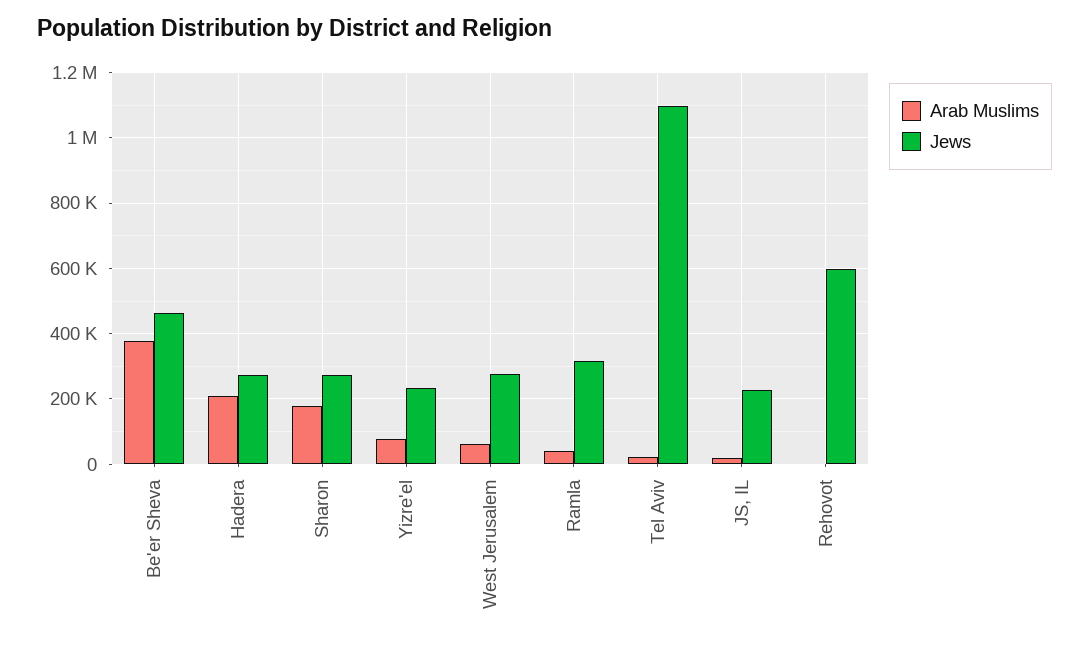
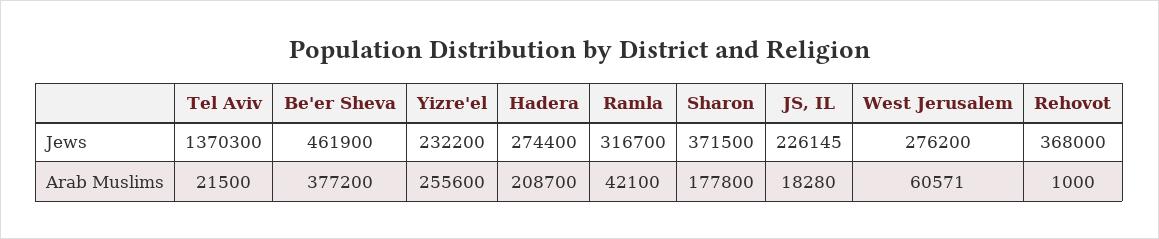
  {
    "Arab Muslims": {
      "Be'er Sheva": 377200,
      "Hadera": 208700,
      "Sharon": 177800,
-     "Yizre'el": 80000,
+     "Yizre'el": 255600,
      "West Jerusalem": 60571,
      "Ramla": 42100,
      "Tel Aviv": 21500,
      "JS, IL": 18280,
      "Rehovot": 1000
    },
    "Jews": {
      "Be'er Sheva": 461900,
      "Hadera": 274400,
-     "Sharon": 280000,
+     "Sharon": 371500,
      "Yizre'el": 232200,
      "West Jerusalem": 276200,
      "Ramla": 316700,
-     "Tel Aviv": 1100000,
+     "Tel Aviv": 1370300,
      "JS, IL": 226145,
-     "Rehovot": 600000
+     "Rehovot": 368000
    }
  }

